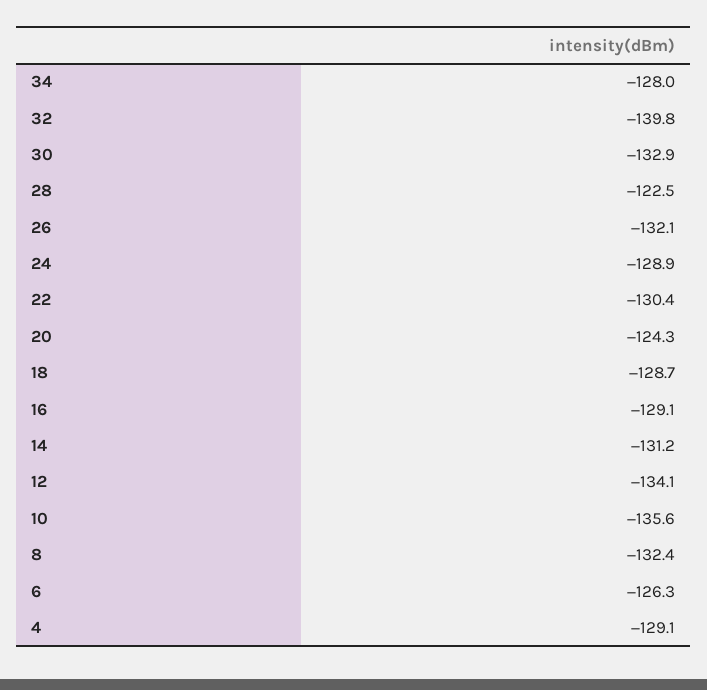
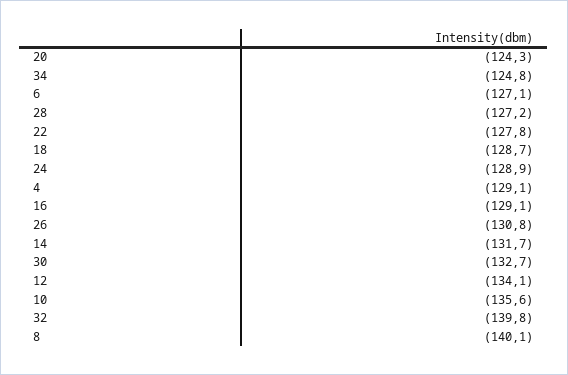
  {
-   "34": -128,
+   "34": -124.8,
    "32": -139.8,
-   "30": -132.9,
+   "30": -132.7,
-   "28": -122.5,
+   "28": -127.2,
-   "26": -132.1,
+   "26": -130.8,
    "24": -128.9,
-   "22": -130.4,
+   "22": -127.8,
    "20": -124.3,
    "18": -128.7,
    "16": -129.1,
-   "14": -131.2,
+   "14": -131.7,
    "12": -134.1,
    "10": -135.6,
-   "8": -132.4,
+   "8": -140.1,
-   "6": -126.3,
+   "6": -127.1,
    "4": -129.1
  }

